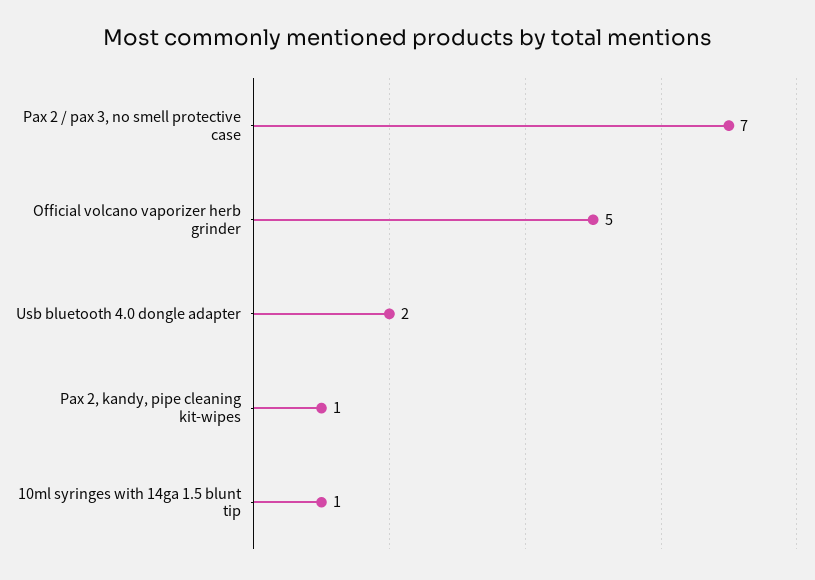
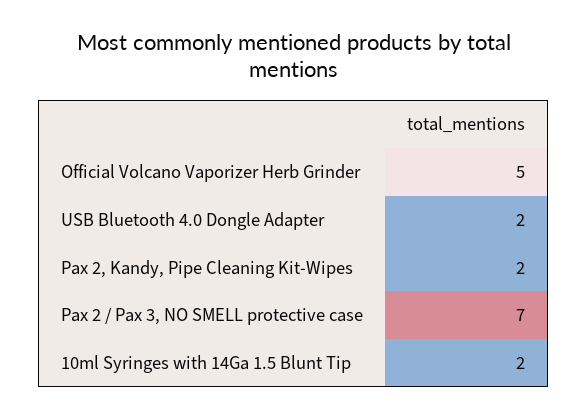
  {
    "Pax 2 / pax 3, no smell protective case": 7,
    "Official volcano vaporizer herb grinder": 5,
    "Usb bluetooth 4.0 dongle adapter": 2,
-   "Pax 2, kandy, pipe cleaning kit-wipes": 1,
+   "Pax 2, kandy, pipe cleaning kit-wipes": 2,
-   "10ml syringes with 14ga 1.5 blunt tip": 1
+   "10ml syringes with 14ga 1.5 blunt tip": 2
  }

